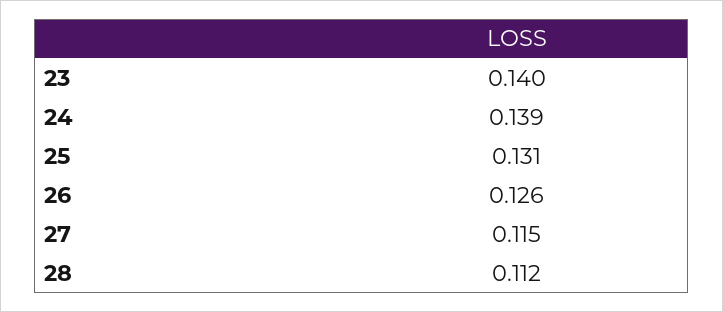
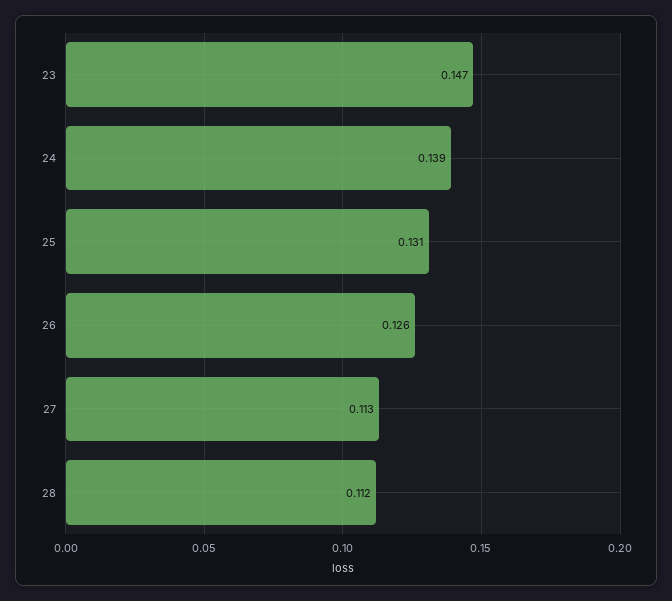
  {
-   "23": 0.14,
+   "23": 0.147,
    "24": 0.139,
    "25": 0.131,
    "26": 0.126,
-   "27": 0.115,
+   "27": 0.113,
    "28": 0.112
  }

